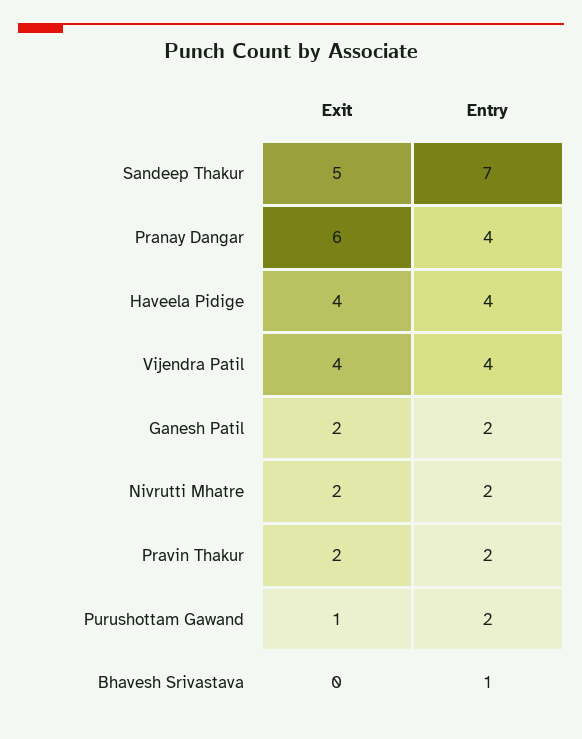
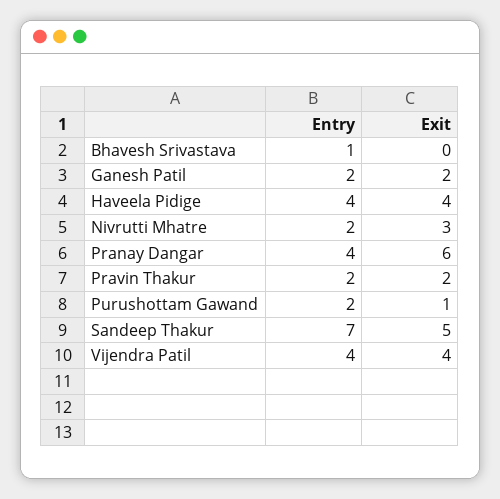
  {
    "Exit": {
      "Sandeep Thakur": 5,
      "Pranay Dangar": 6,
      "Haveela Pidige": 4,
      "Vijendra Patil": 4,
      "Ganesh Patil": 2,
-     "Nivrutti Mhatre": 2,
+     "Nivrutti Mhatre": 3,
      "Pravin Thakur": 2,
      "Purushottam Gawand": 1,
      "Bhavesh Srivastava": 0
    },
    "Entry": {
      "Sandeep Thakur": 7,
      "Pranay Dangar": 4,
      "Haveela Pidige": 4,
      "Vijendra Patil": 4,
      "Ganesh Patil": 2,
      "Nivrutti Mhatre": 2,
      "Pravin Thakur": 2,
      "Purushottam Gawand": 2,
      "Bhavesh Srivastava": 1
    }
  }

